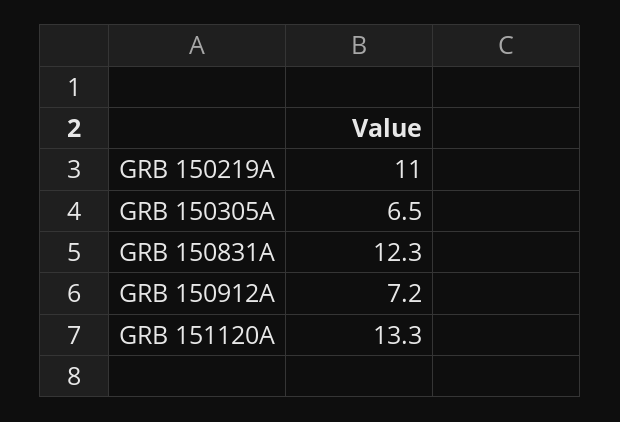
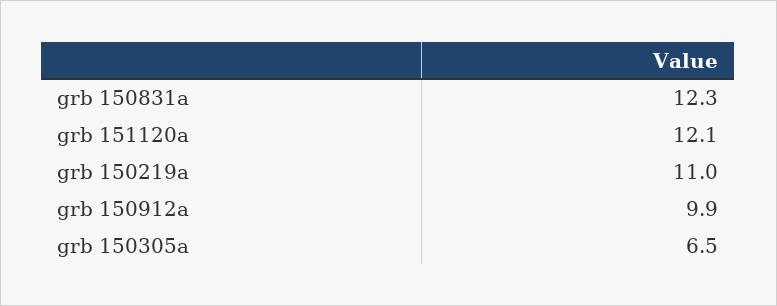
  {
    "GRB 150219A": 11,
    "GRB 150305A": 6.5,
    "GRB 150831A": 12.3,
-   "GRB 150912A": 7.2,
+   "GRB 150912A": 9.9,
-   "GRB 151120A": 13.3
+   "GRB 151120A": 12.1
  }

